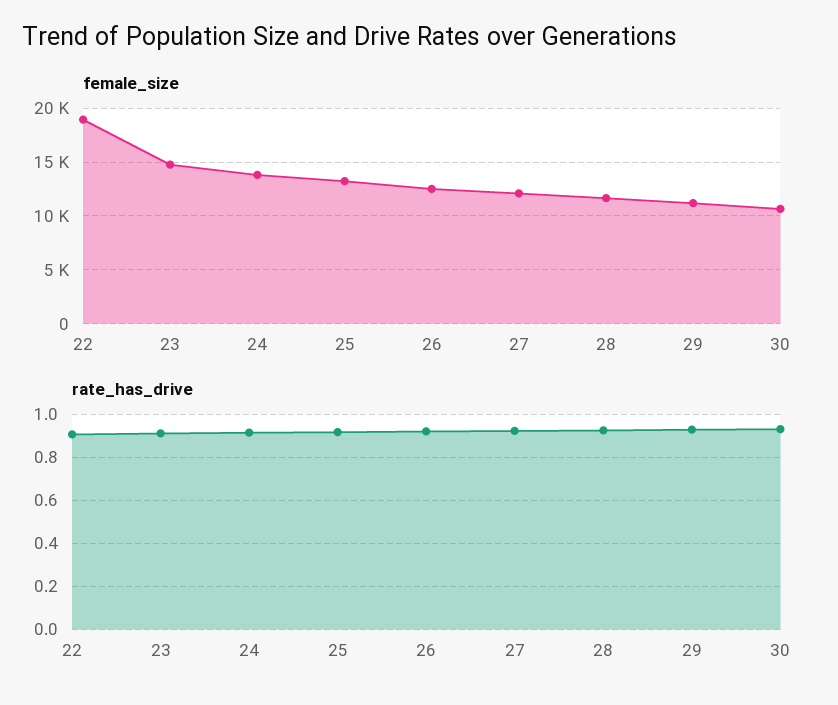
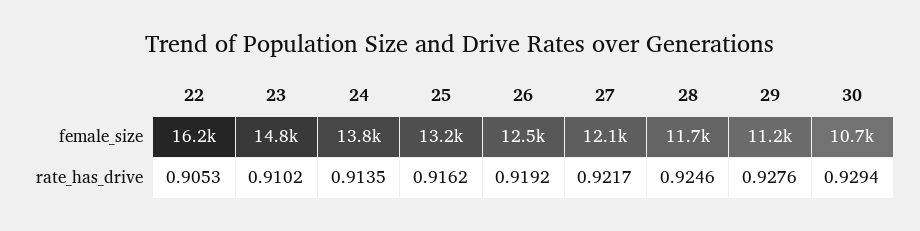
  {
    "female_size": {
-     "22": 19000,
+     "22": 16200,
      "23": 14800,
      "24": 13800,
      "25": 13200,
      "26": 12500,
      "27": 12100,
      "28": 11700,
      "29": 11200,
      "30": 10700
    },
    "rate_has_drive": {
      "22": 0.9053,
      "23": 0.9102,
      "24": 0.9135,
      "25": 0.9162,
      "26": 0.9192,
      "27": 0.9217,
      "28": 0.9246,
      "29": 0.9276,
      "30": 0.9294
    }
  }

